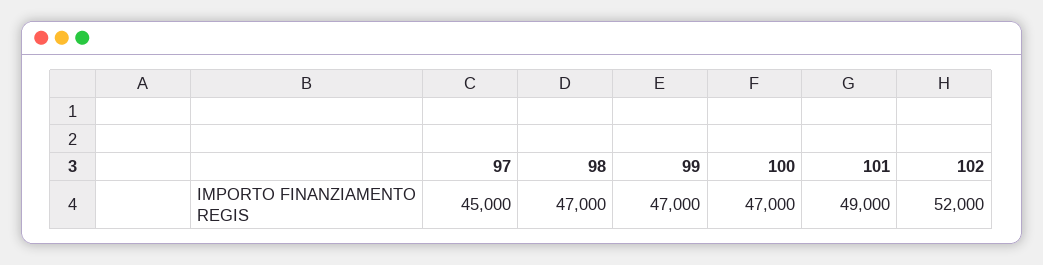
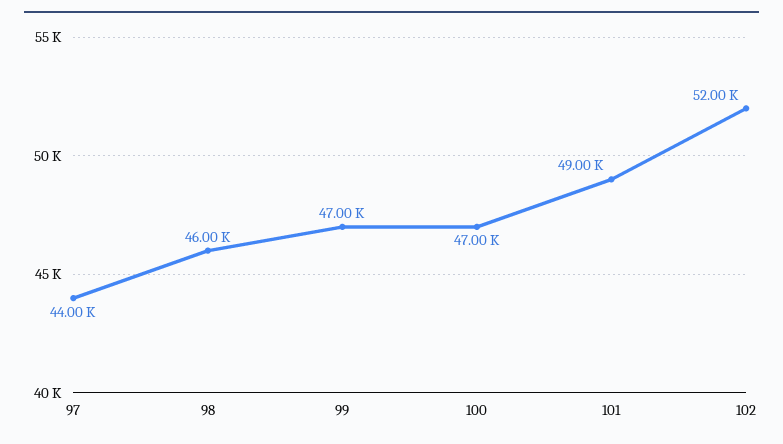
  {
-   "97": 45000,
+   "97": 44000,
-   "98": 47000,
+   "98": 46000,
    "99": 47000,
    "100": 47000,
    "101": 49000,
    "102": 52000
  }

